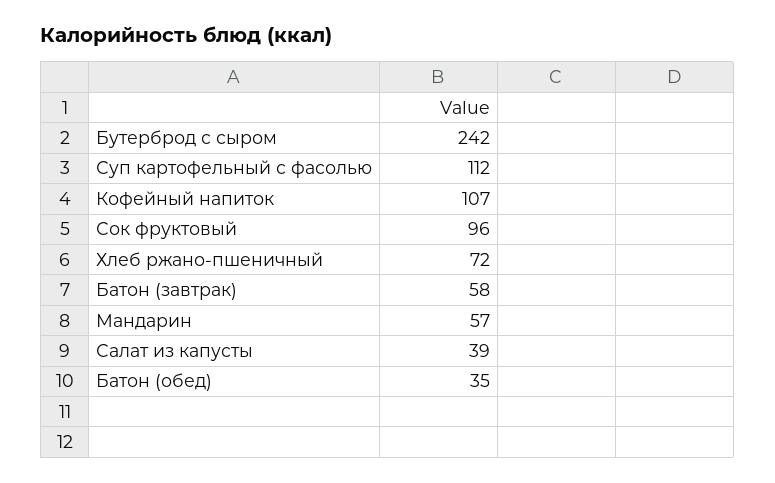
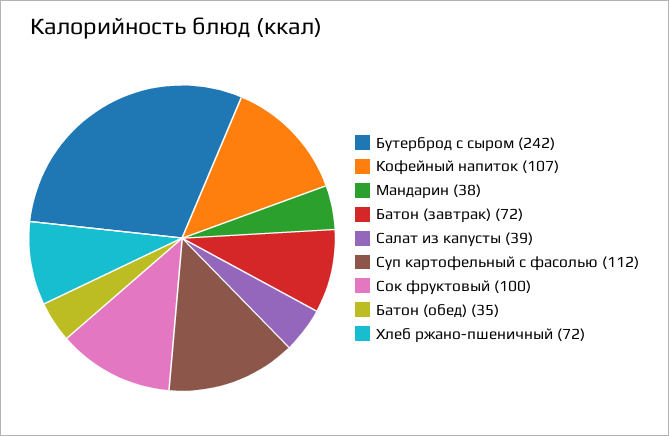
  {
    "Бутерброд с сыром": 242,
    "Суп картофельный с фасолью": 112,
    "Кофейный напиток": 107,
-   "Сок фруктовый": 96,
+   "Сок фруктовый": 100,
    "Хлеб ржано-пшеничный": 72,
-   "Батон (завтрак)": 58,
+   "Батон (завтрак)": 72,
-   "Мандарин": 57,
+   "Мандарин": 38,
    "Салат из капусты": 39,
    "Батон (обед)": 35
  }

